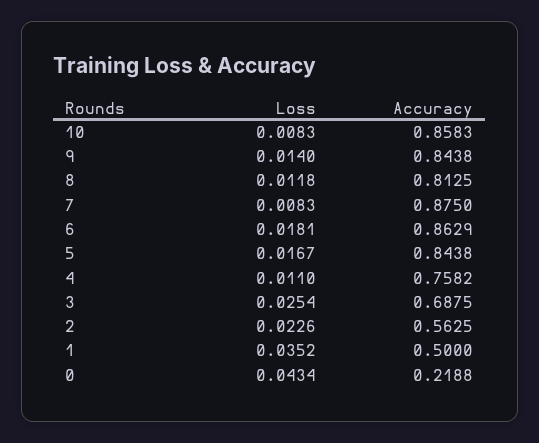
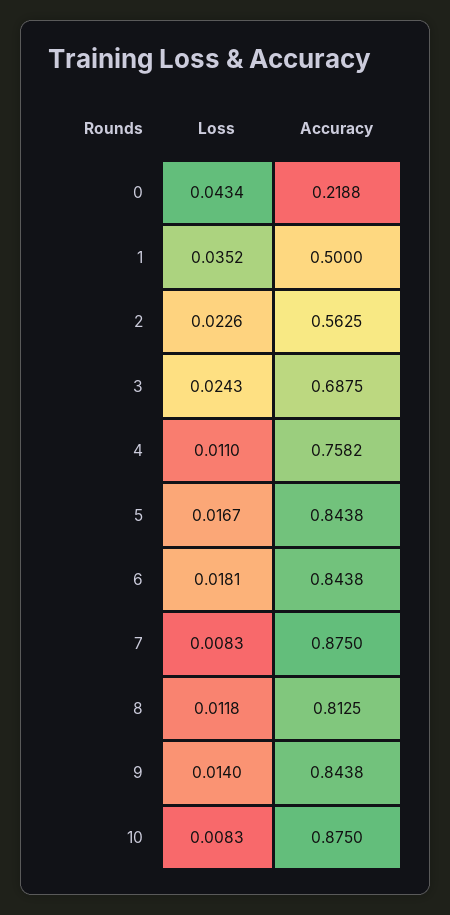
  {
    "Loss": {
      "10": 0.0083,
      "9": 0.014,
      "8": 0.0118,
      "7": 0.0083,
      "6": 0.0181,
      "5": 0.0167,
      "4": 0.011,
-     "3": 0.0254,
+     "3": 0.0243,
      "2": 0.0226,
      "1": 0.0352,
      "0": 0.0434
    },
    "Accuracy": {
-     "10": 0.8583,
+     "10": 0.875,
      "9": 0.8438,
      "8": 0.8125,
      "7": 0.875,
-     "6": 0.8629,
+     "6": 0.8438,
      "5": 0.8438,
      "4": 0.7582,
      "3": 0.6875,
      "2": 0.5625,
      "1": 0.5,
      "0": 0.2188
    }
  }

